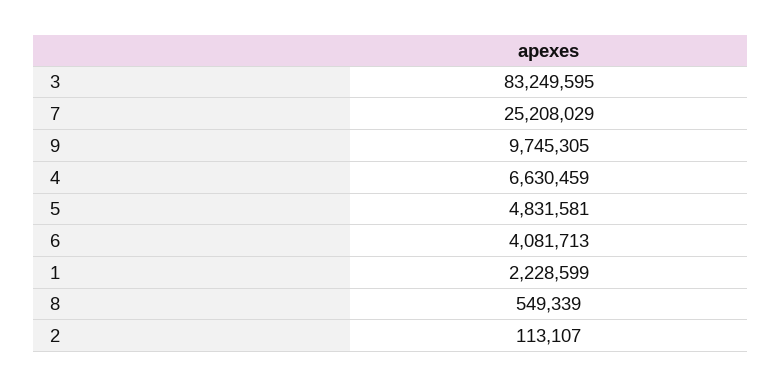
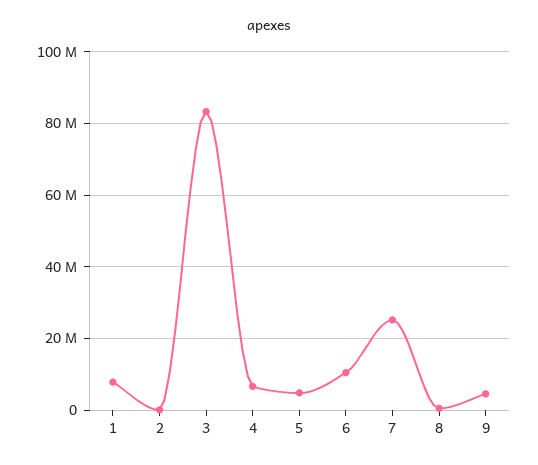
  {
    "3": 83249595,
    "7": 25208029,
-   "9": 9745305,
+   "9": 4000000,
    "4": 6630459,
    "5": 4831581,
-   "6": 4081713,
+   "6": 10000000,
-   "1": 2228599,
+   "1": 8000000,
    "8": 549339,
    "2": 113107
  }

